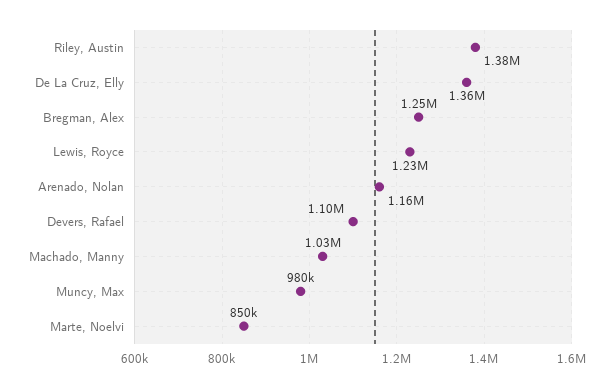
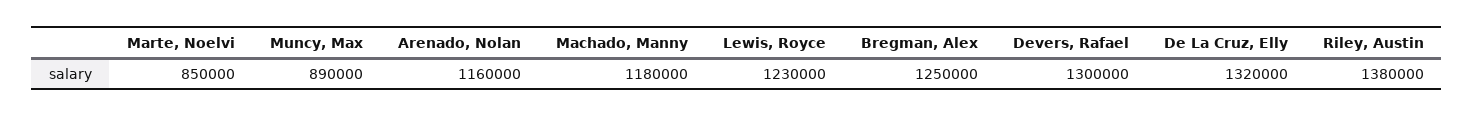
  {
    "Riley, Austin": 1380000,
-   "De La Cruz, Elly": 1360000,
+   "De La Cruz, Elly": 1320000,
    "Bregman, Alex": 1250000,
    "Lewis, Royce": 1230000,
    "Arenado, Nolan": 1160000,
-   "Devers, Rafael": 1100000,
+   "Devers, Rafael": 1300000,
-   "Machado, Manny": 1030000,
+   "Machado, Manny": 1180000,
-   "Muncy, Max": 980000,
+   "Muncy, Max": 890000,
    "Marte, Noelvi": 850000
  }

